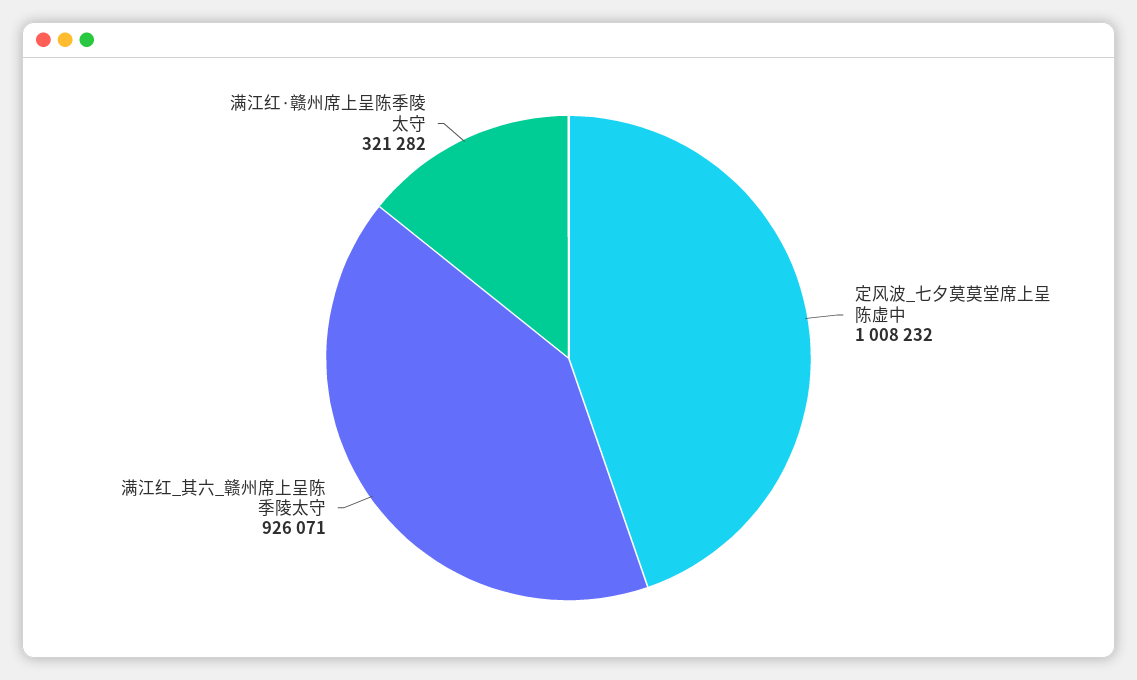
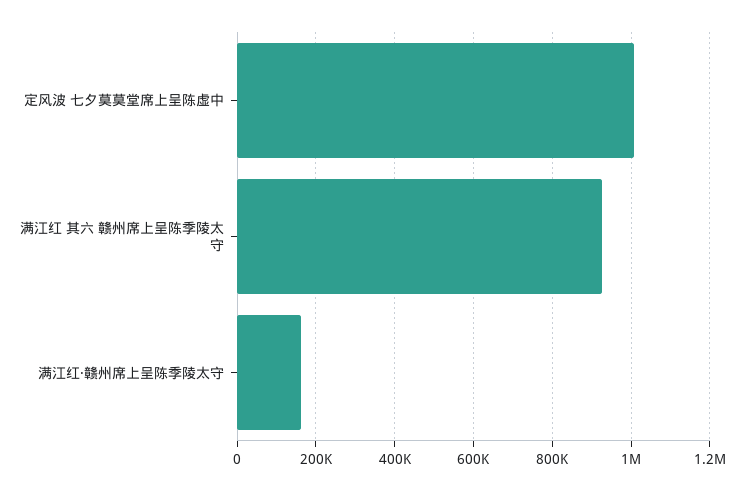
  {
    "定风波_七夕莫莫堂席上呈陈虚中": 1008232,
    "满江红_其六_赣州席上呈陈季陵太守": 926071,
-   "满江红·赣州席上呈陈季陵太守": 321282
+   "满江红·赣州席上呈陈季陵太守": 160000
  }

